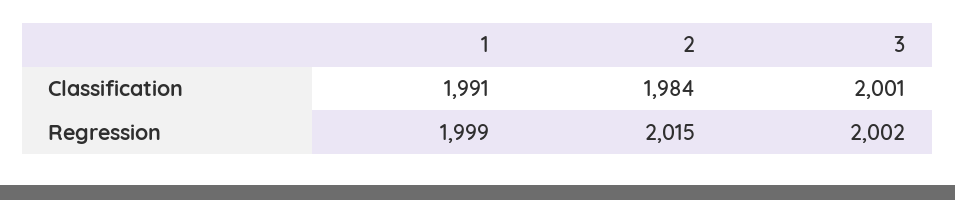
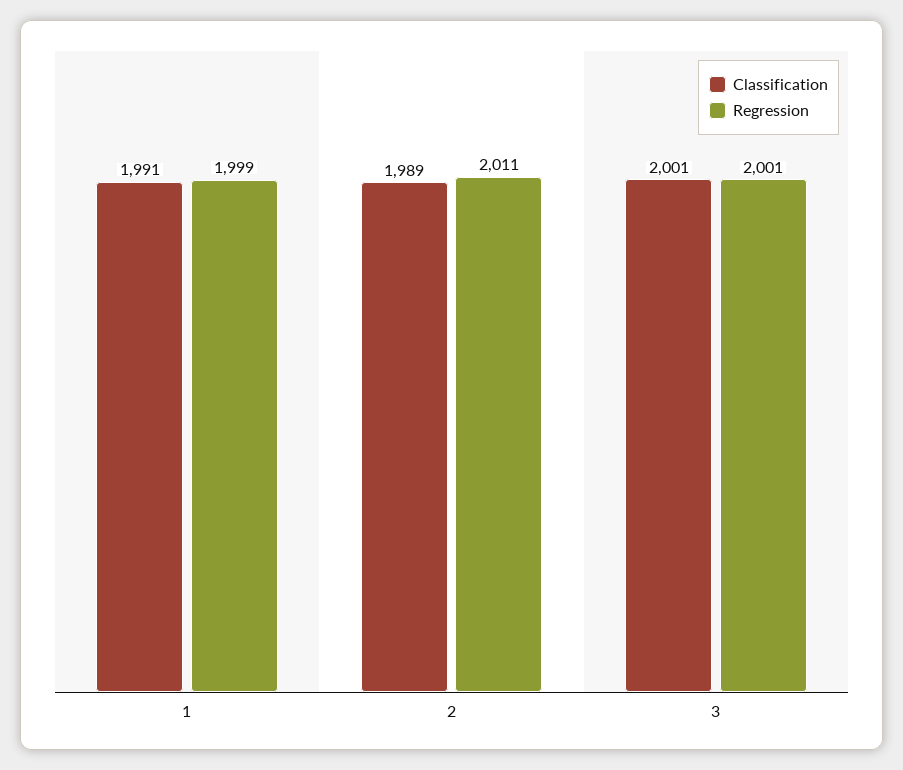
  {
    "Classification": {
      "1": 1991,
-     "2": 1984,
+     "2": 1989,
      "3": 2001
    },
    "Regression": {
      "1": 1999,
-     "2": 2015,
+     "2": 2011,
-     "3": 2002
+     "3": 2001
    }
  }

